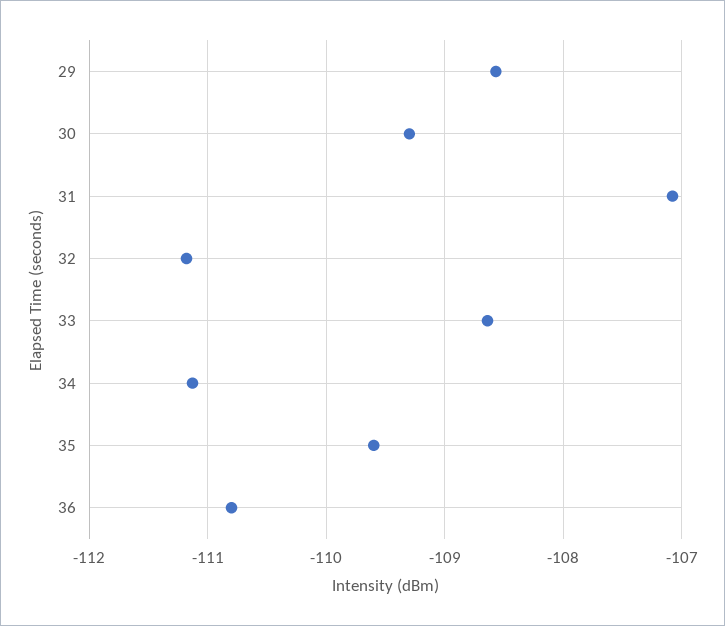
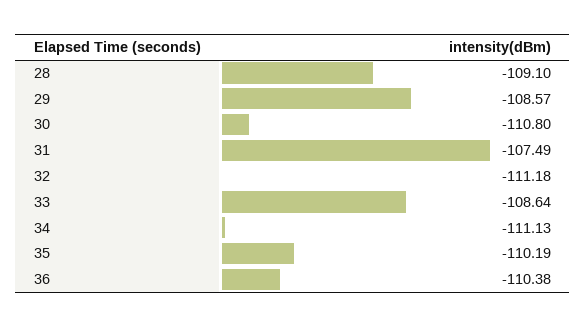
  {
    "29": -108.57,
-   "30": -109.3,
+   "30": -110.8,
-   "31": -107.1,
+   "31": -107.49,
    "32": -111.18,
    "33": -108.64,
    "34": -111.13,
-   "35": -109.6,
+   "35": -110.19,
-   "36": -110.8
+   "36": -110.38,
+   "28": -109.1
  }

